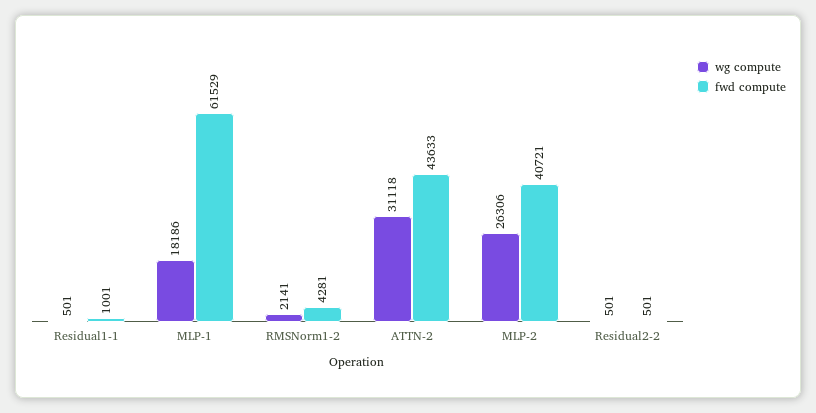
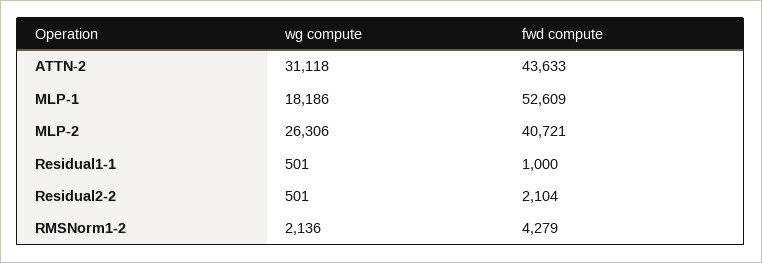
  {
    "wg compute": {
      "Residual1-1": 501,
      "MLP-1": 18186,
-     "RMSNorm1-2": 2141,
+     "RMSNorm1-2": 2136,
      "ATTN-2": 31118,
      "MLP-2": 26306,
      "Residual2-2": 501
    },
    "fwd compute": {
-     "Residual1-1": 1001,
+     "Residual1-1": 1000,
-     "MLP-1": 61529,
+     "MLP-1": 52609,
-     "RMSNorm1-2": 4281,
+     "RMSNorm1-2": 4279,
      "ATTN-2": 43633,
      "MLP-2": 40721,
-     "Residual2-2": 501
+     "Residual2-2": 2104
    }
  }

